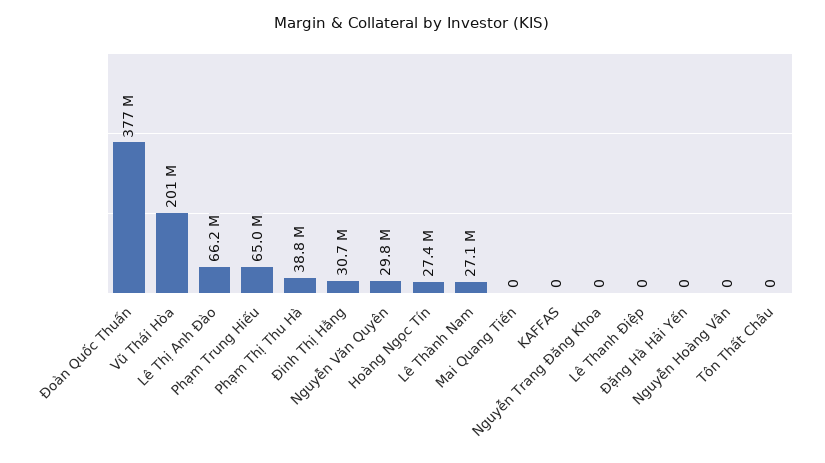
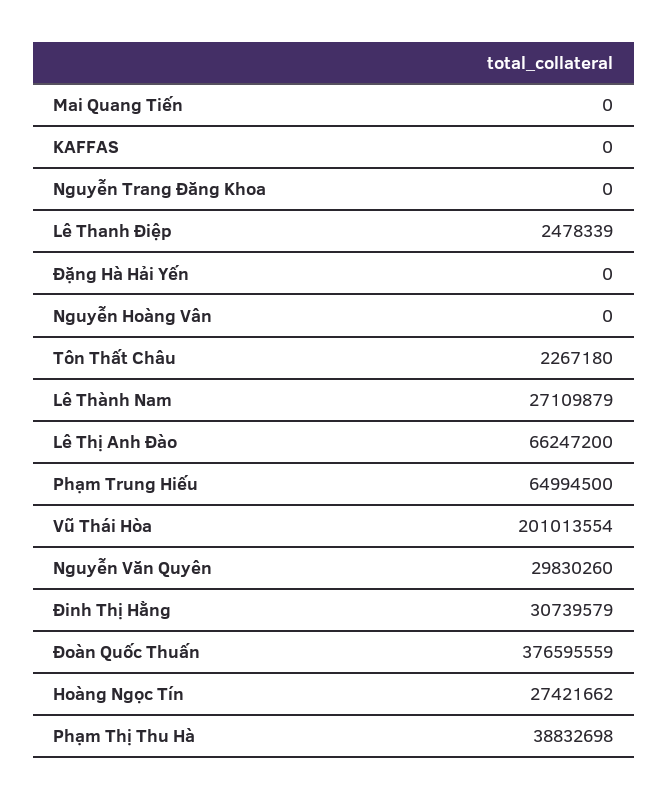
  {
    "Đoàn Quốc Thuấn": 376595559,
    "Vũ Thái Hòa": 201013554,
    "Lê Thị Anh Đào": 66247200,
    "Phạm Trung Hiếu": 64994500,
    "Phạm Thị Thu Hà": 38832698,
    "Đinh Thị Hằng": 30739579,
    "Nguyễn Văn Quyên": 29830260,
    "Hoàng Ngọc Tín": 27421662,
    "Lê Thành Nam": 27109879,
    "Mai Quang Tiến": 0,
    "KAFFAS": 0,
    "Nguyễn Trang Đăng Khoa": 0,
-   "Lê Thanh Điệp": 0,
+   "Lê Thanh Điệp": 2478339,
    "Đặng Hà Hải Yến": 0,
    "Nguyễn Hoàng Vân": 0,
-   "Tôn Thất Châu": 0
+   "Tôn Thất Châu": 2267180
  }

